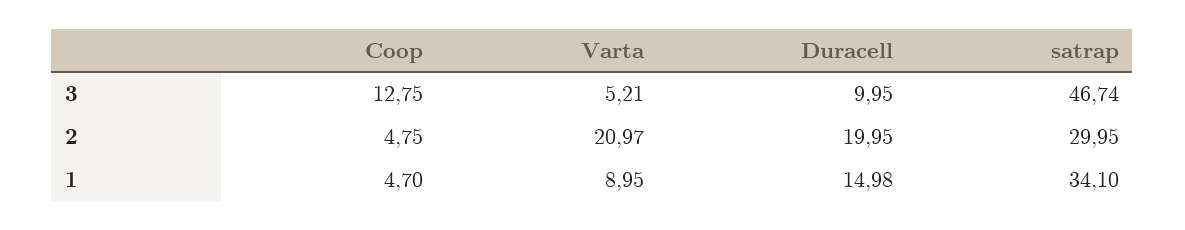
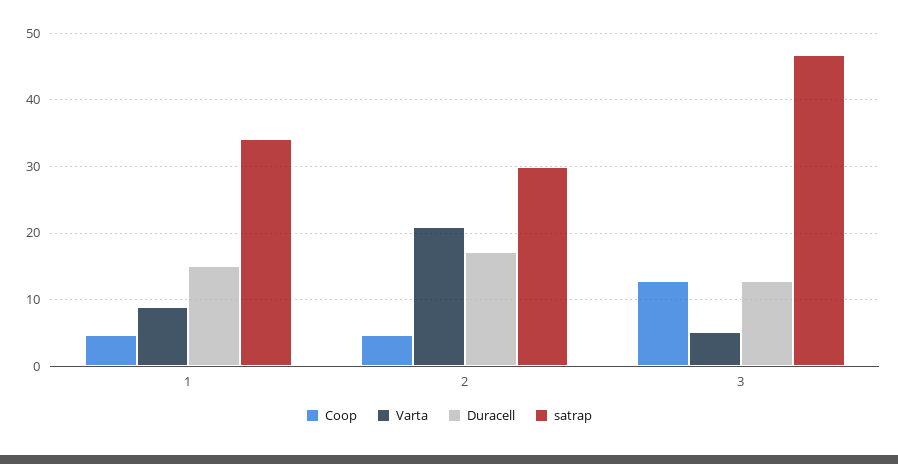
  {
    "Coop": {
      "3": 12.75,
      "2": 4.75,
      "1": 4.7
    },
    "Varta": {
      "3": 5.21,
      "2": 20.97,
      "1": 8.95
    },
    "Duracell": {
-     "3": 9.95,
+     "3": 13,
-     "2": 19.95,
+     "2": 17,
      "1": 14.98
    },
    "satrap": {
      "3": 46.74,
      "2": 29.95,
      "1": 34.1
    }
  }

